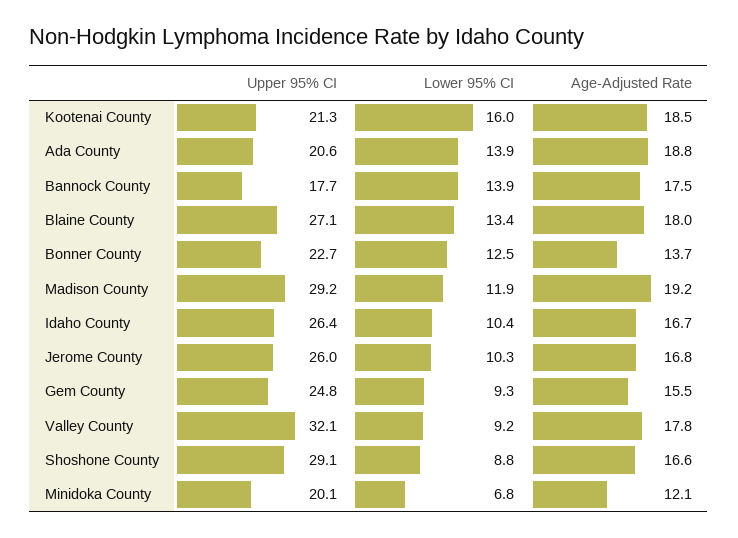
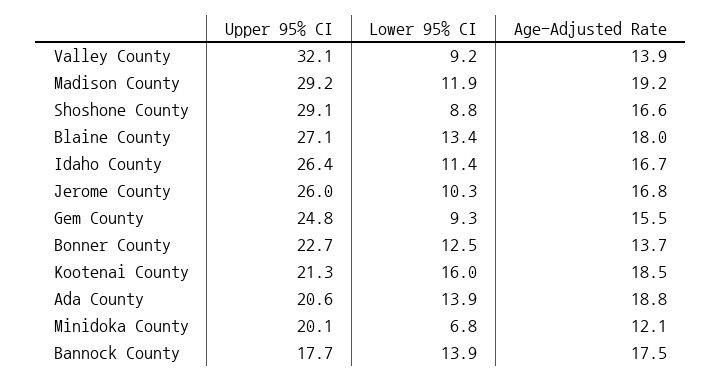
  {
    "Upper 95% CI": {
      "Kootenai County": 21.3,
      "Ada County": 20.6,
      "Bannock County": 17.7,
      "Blaine County": 27.1,
      "Bonner County": 22.7,
      "Madison County": 29.2,
      "Idaho County": 26.4,
      "Jerome County": 26,
      "Gem County": 24.8,
      "Valley County": 32.1,
      "Shoshone County": 29.1,
      "Minidoka County": 20.1
    },
    "Lower 95% CI": {
      "Kootenai County": 16,
      "Ada County": 13.9,
      "Bannock County": 13.9,
      "Blaine County": 13.4,
      "Bonner County": 12.5,
      "Madison County": 11.9,
-     "Idaho County": 10.4,
+     "Idaho County": 11.4,
      "Jerome County": 10.3,
      "Gem County": 9.3,
      "Valley County": 9.2,
      "Shoshone County": 8.8,
      "Minidoka County": 6.8
    },
    "Age-Adjusted Rate": {
      "Kootenai County": 18.5,
      "Ada County": 18.8,
      "Bannock County": 17.5,
      "Blaine County": 18,
      "Bonner County": 13.7,
      "Madison County": 19.2,
      "Idaho County": 16.7,
      "Jerome County": 16.8,
      "Gem County": 15.5,
-     "Valley County": 17.8,
+     "Valley County": 13.9,
      "Shoshone County": 16.6,
      "Minidoka County": 12.1
    }
  }

